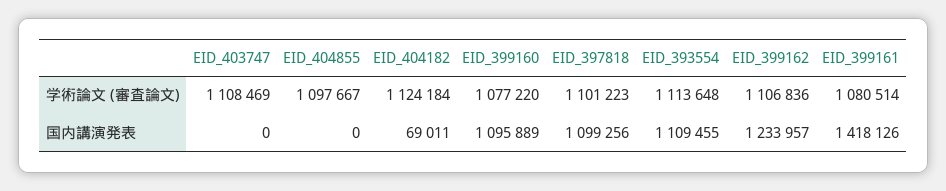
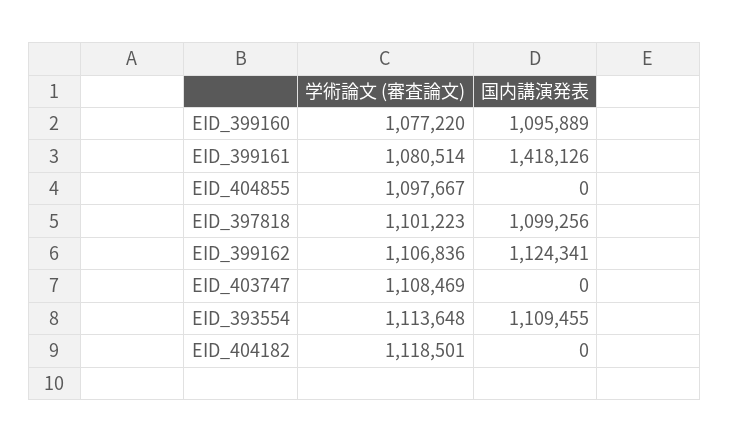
  {
    "EID_403747": {
      "学術論文 (審査論文)": 1108469,
      "国内講演発表": 0
    },
    "EID_404855": {
      "学術論文 (審査論文)": 1097667,
      "国内講演発表": 0
    },
    "EID_404182": {
-     "学術論文 (審査論文)": 1124184,
+     "学術論文 (審査論文)": 1118501,
-     "国内講演発表": 69011
+     "国内講演発表": 0
    },
    "EID_399160": {
      "学術論文 (審査論文)": 1077220,
      "国内講演発表": 1095889
    },
    "EID_397818": {
      "学術論文 (審査論文)": 1101223,
      "国内講演発表": 1099256
    },
    "EID_393554": {
      "学術論文 (審査論文)": 1113648,
      "国内講演発表": 1109455
    },
    "EID_399162": {
      "学術論文 (審査論文)": 1106836,
-     "国内講演発表": 1233957
+     "国内講演発表": 1124341
    },
    "EID_399161": {
      "学術論文 (審査論文)": 1080514,
      "国内講演発表": 1418126
    }
  }

